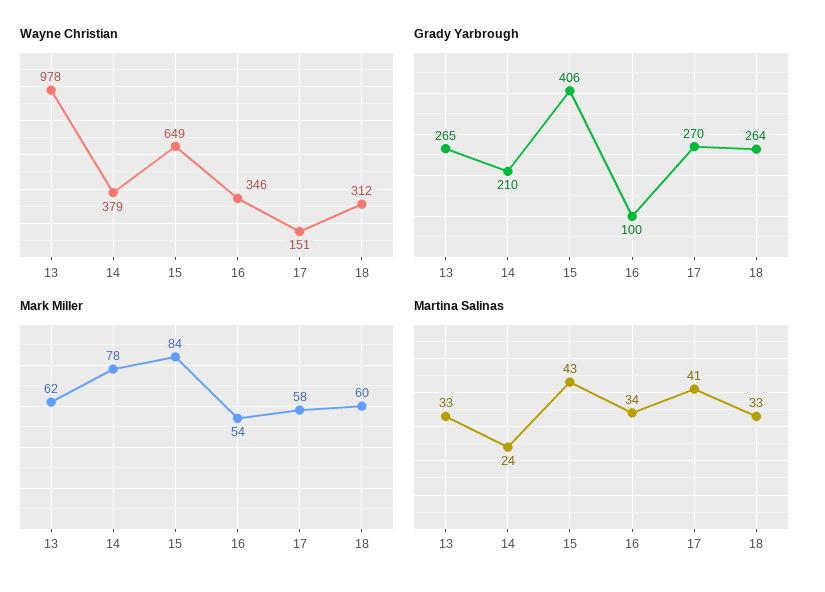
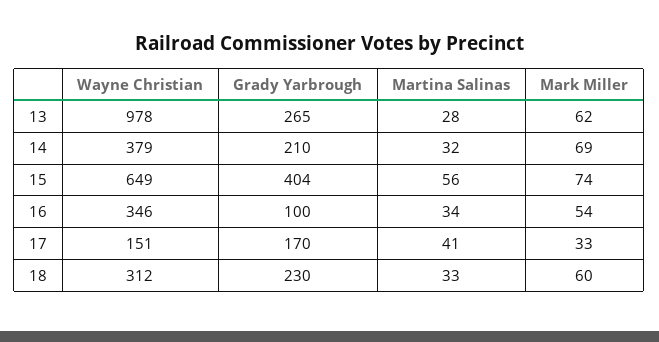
  {
    "Wayne Christian": {
      "13": 978,
      "14": 379,
      "15": 649,
      "16": 346,
      "17": 151,
      "18": 312
    },
    "Grady Yarbrough": {
      "13": 265,
      "14": 210,
-     "15": 406,
+     "15": 404,
      "16": 100,
-     "17": 270,
+     "17": 170,
-     "18": 264
+     "18": 230
    },
    "Mark Miller": {
      "13": 62,
-     "14": 78,
+     "14": 69,
-     "15": 84,
+     "15": 74,
      "16": 54,
-     "17": 58,
+     "17": 33,
      "18": 60
    },
    "Martina Salinas": {
-     "13": 33,
+     "13": 28,
-     "14": 24,
+     "14": 32,
-     "15": 43,
+     "15": 56,
      "16": 34,
      "17": 41,
      "18": 33
    }
  }

